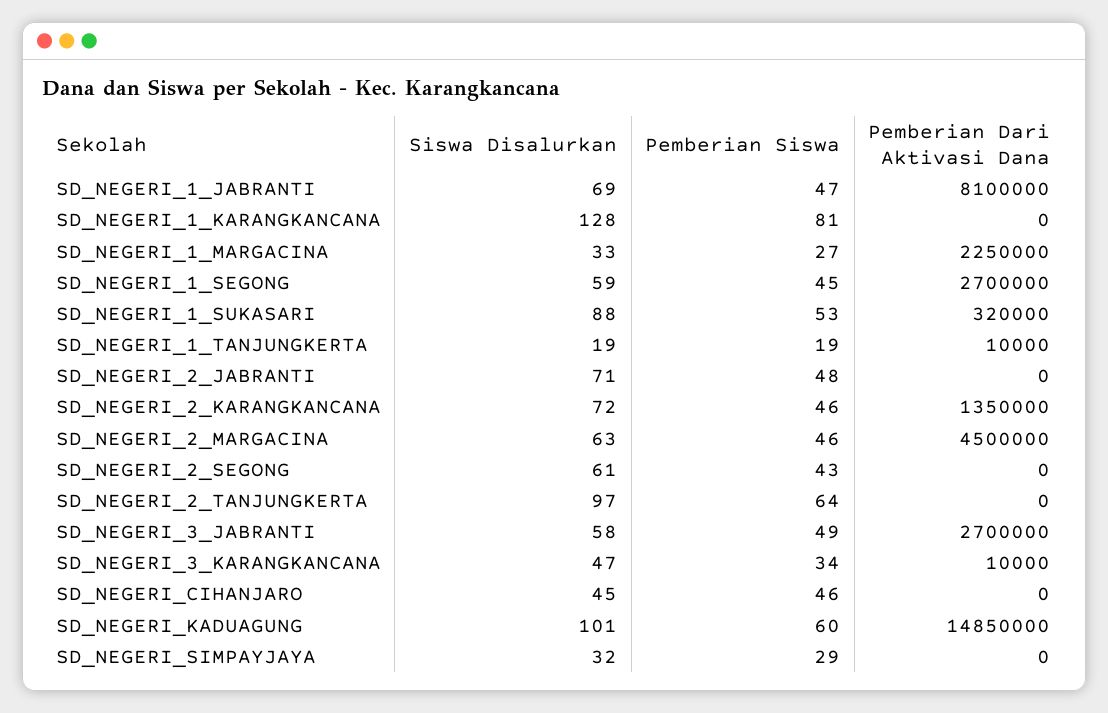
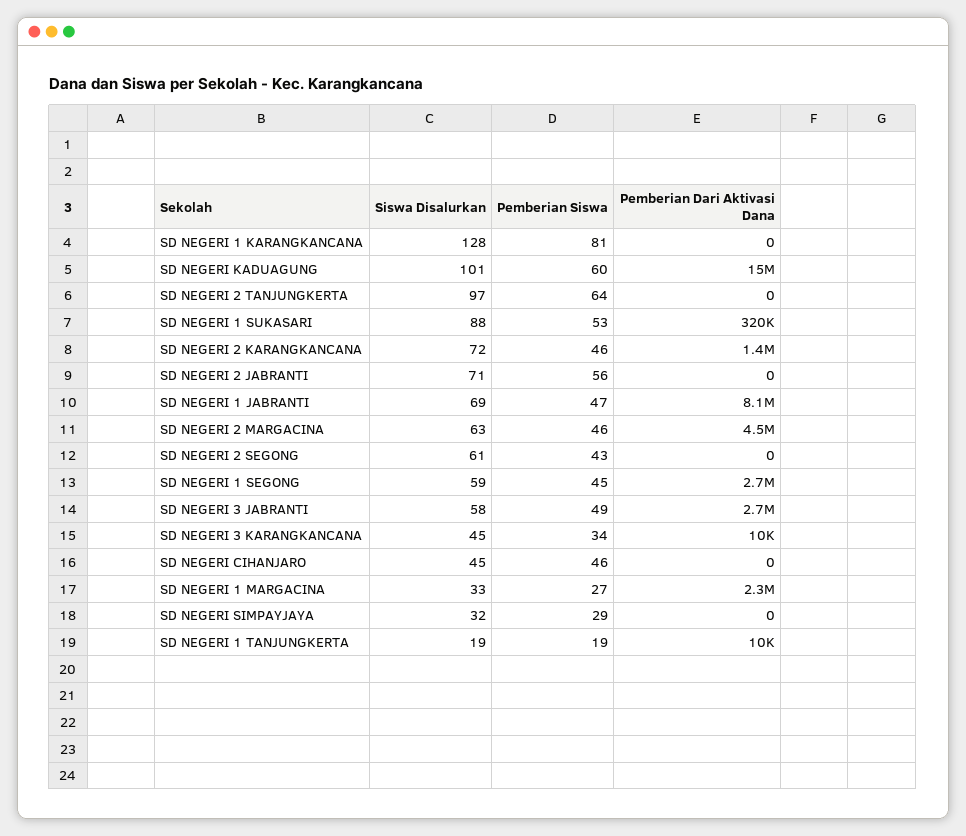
  {
    "Siswa Disalurkan": {
      "SD_NEGERI_1_JABRANTI": 69,
      "SD_NEGERI_1_KARANGKANCANA": 128,
      "SD_NEGERI_1_MARGACINA": 33,
      "SD_NEGERI_1_SEGONG": 59,
      "SD_NEGERI_1_SUKASARI": 88,
      "SD_NEGERI_1_TANJUNGKERTA": 19,
      "SD_NEGERI_2_JABRANTI": 71,
      "SD_NEGERI_2_KARANGKANCANA": 72,
      "SD_NEGERI_2_MARGACINA": 63,
      "SD_NEGERI_2_SEGONG": 61,
      "SD_NEGERI_2_TANJUNGKERTA": 97,
      "SD_NEGERI_3_JABRANTI": 58,
-     "SD_NEGERI_3_KARANGKANCANA": 47,
+     "SD_NEGERI_3_KARANGKANCANA": 45,
      "SD_NEGERI_CIHANJARO": 45,
      "SD_NEGERI_KADUAGUNG": 101,
      "SD_NEGERI_SIMPAYJAYA": 32
    },
    "Pemberian Siswa": {
      "SD_NEGERI_1_JABRANTI": 47,
      "SD_NEGERI_1_KARANGKANCANA": 81,
      "SD_NEGERI_1_MARGACINA": 27,
      "SD_NEGERI_1_SEGONG": 45,
      "SD_NEGERI_1_SUKASARI": 53,
      "SD_NEGERI_1_TANJUNGKERTA": 19,
-     "SD_NEGERI_2_JABRANTI": 48,
+     "SD_NEGERI_2_JABRANTI": 56,
      "SD_NEGERI_2_KARANGKANCANA": 46,
      "SD_NEGERI_2_MARGACINA": 46,
      "SD_NEGERI_2_SEGONG": 43,
      "SD_NEGERI_2_TANJUNGKERTA": 64,
      "SD_NEGERI_3_JABRANTI": 49,
      "SD_NEGERI_3_KARANGKANCANA": 34,
      "SD_NEGERI_CIHANJARO": 46,
      "SD_NEGERI_KADUAGUNG": 60,
      "SD_NEGERI_SIMPAYJAYA": 29
    },
    "Pemberian Dari Aktivasi Dana": {
      "SD_NEGERI_1_JABRANTI": 8100000,
      "SD_NEGERI_1_KARANGKANCANA": 0,
      "SD_NEGERI_1_MARGACINA": 2250000,
      "SD_NEGERI_1_SEGONG": 2700000,
      "SD_NEGERI_1_SUKASARI": 320000,
      "SD_NEGERI_1_TANJUNGKERTA": 10000,
      "SD_NEGERI_2_JABRANTI": 0,
      "SD_NEGERI_2_KARANGKANCANA": 1350000,
      "SD_NEGERI_2_MARGACINA": 4500000,
      "SD_NEGERI_2_SEGONG": 0,
      "SD_NEGERI_2_TANJUNGKERTA": 0,
      "SD_NEGERI_3_JABRANTI": 2700000,
      "SD_NEGERI_3_KARANGKANCANA": 10000,
      "SD_NEGERI_CIHANJARO": 0,
      "SD_NEGERI_KADUAGUNG": 14850000,
      "SD_NEGERI_SIMPAYJAYA": 0
    }
  }

